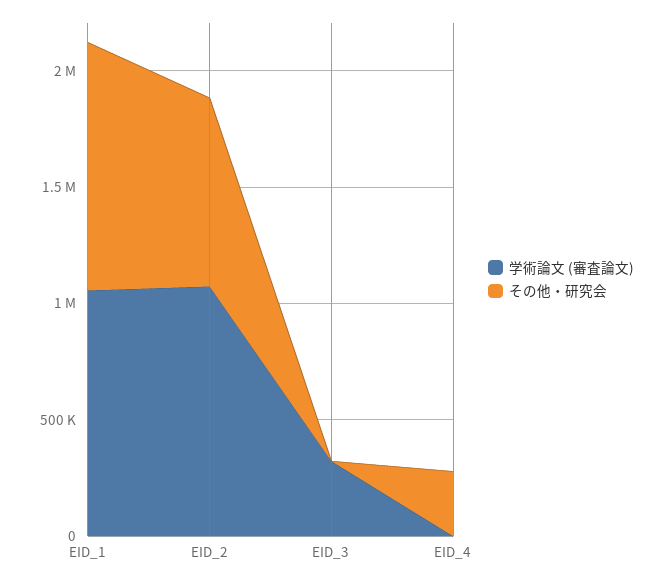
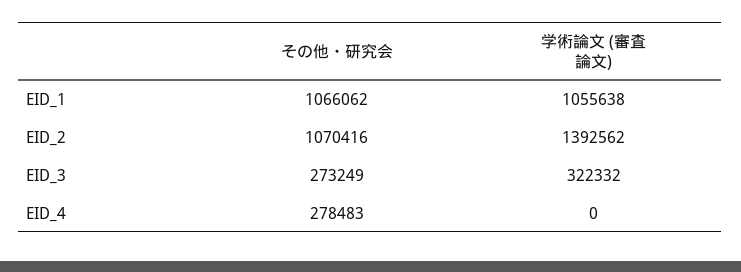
  {
    "学術論文 (審査論文)": {
      "EID_1": 1055638,
-     "EID_2": 1100000,
+     "EID_2": 1392562,
      "EID_3": 322332,
      "EID_4": 0
    },
    "その他・研究会": {
      "EID_1": 1066062,
-     "EID_2": 800000,
+     "EID_2": 1070416,
-     "EID_3": 0,
+     "EID_3": 273249,
      "EID_4": 278483
    }
  }

